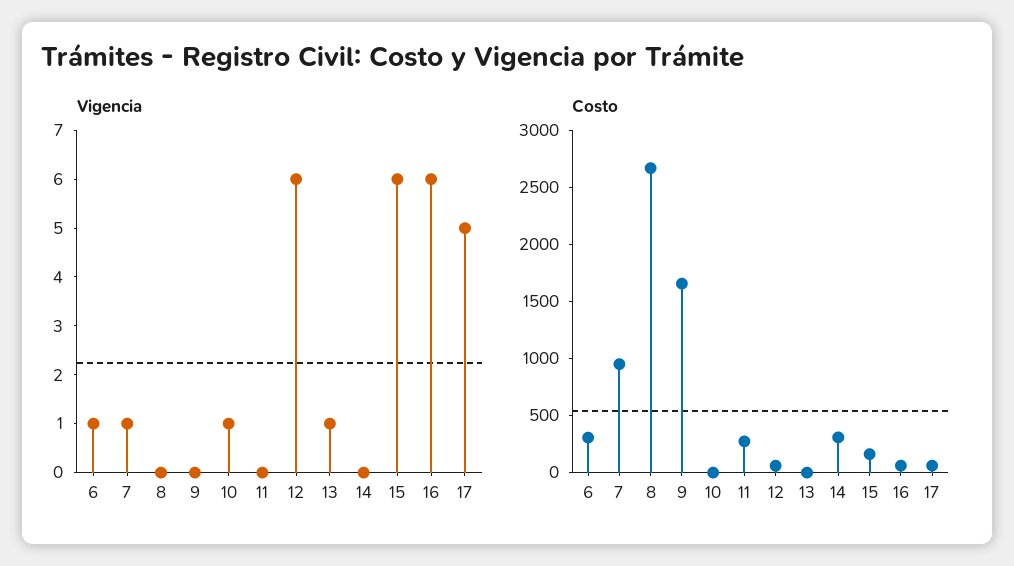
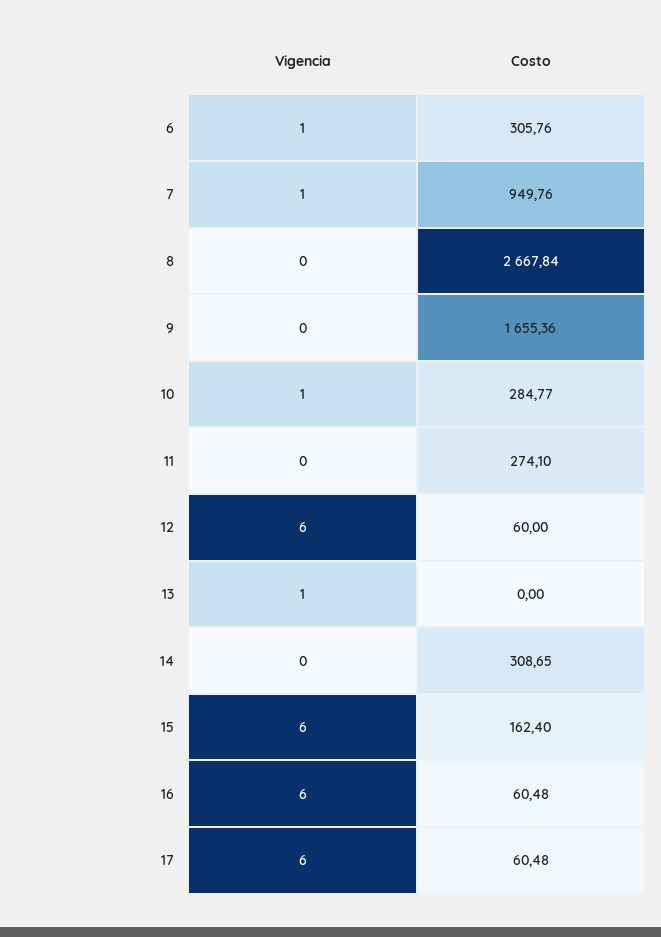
  {
    "Vigencia": {
      "6": 1,
      "7": 1,
      "8": 0,
      "9": 0,
      "10": 1,
      "11": 0,
      "12": 6,
      "13": 1,
      "14": 0,
      "15": 6,
      "16": 6,
-     "17": 5
+     "17": 6
    },
    "Costo": {
      "6": 305.76,
      "7": 949.76,
      "8": 2667.84,
      "9": 1655.36,
-     "10": 0,
+     "10": 284.77,
      "11": 274.1,
      "12": 60,
      "13": 0,
      "14": 308.65,
      "15": 162.4,
      "16": 60.48,
      "17": 60.48
    }
  }

